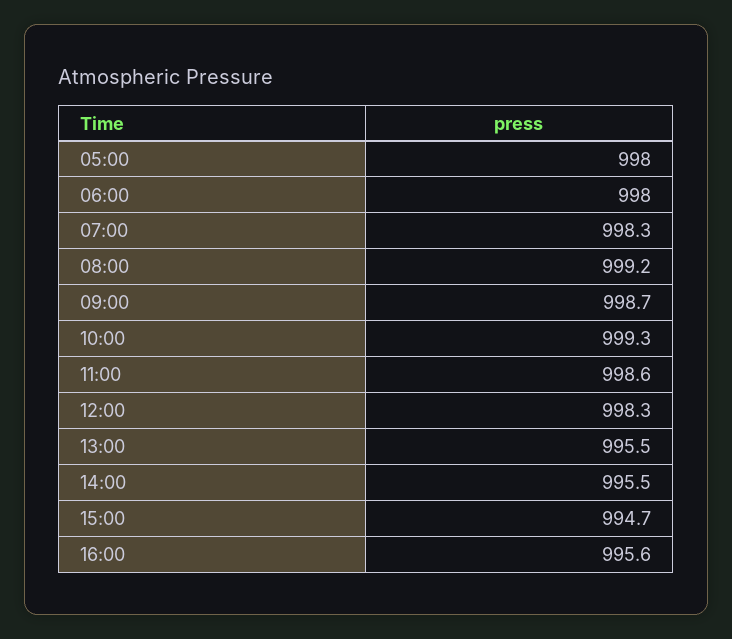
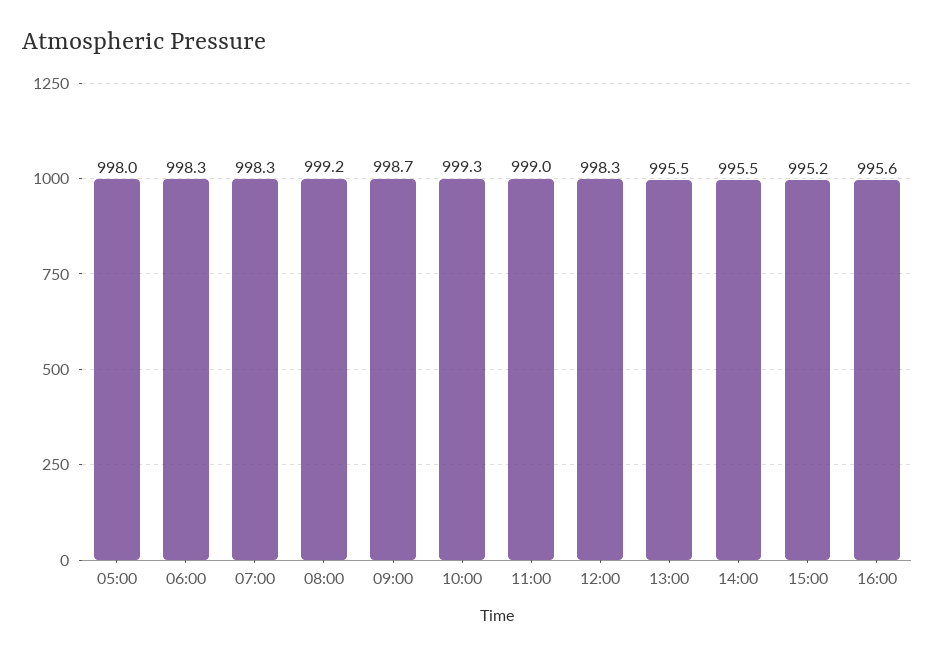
  {
    "05:00": 998,
-   "06:00": 998,
+   "06:00": 998.3,
    "07:00": 998.3,
    "08:00": 999.2,
    "09:00": 998.7,
    "10:00": 999.3,
-   "11:00": 998.6,
+   "11:00": 999,
    "12:00": 998.3,
    "13:00": 995.5,
    "14:00": 995.5,
-   "15:00": 994.7,
+   "15:00": 995.2,
    "16:00": 995.6
  }

